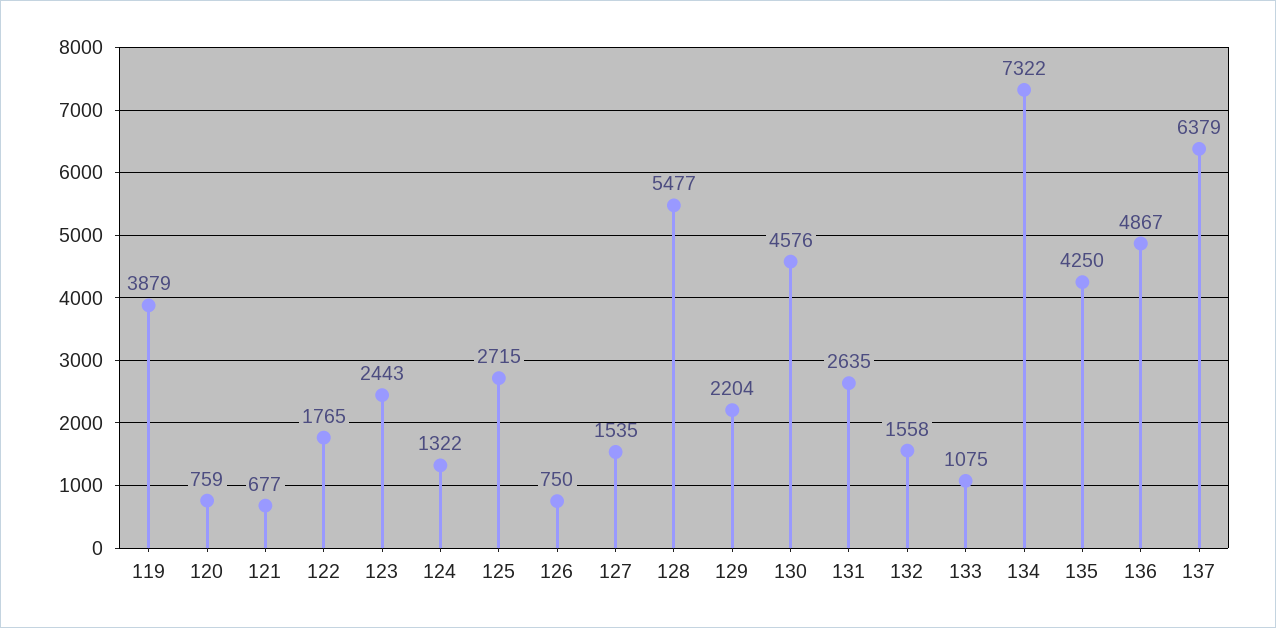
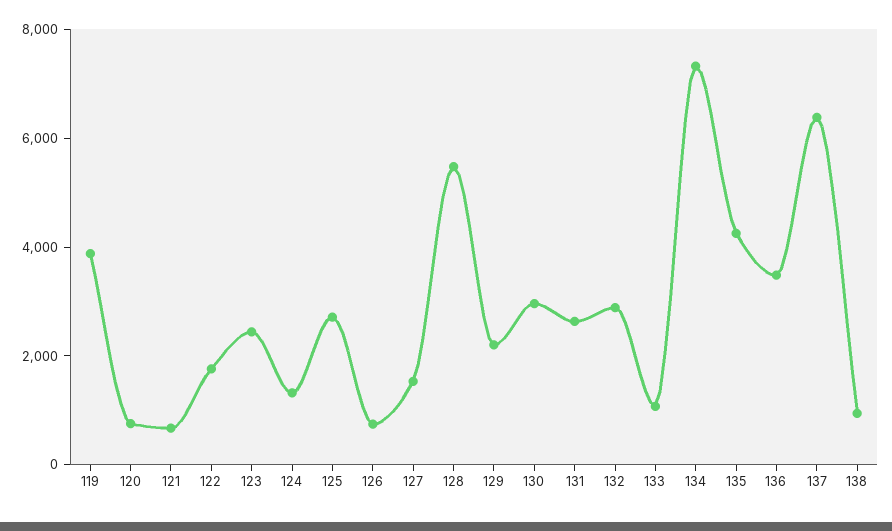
  {
    "119": 3879,
    "120": 759,
    "121": 677,
    "122": 1765,
    "123": 2443,
    "124": 1322,
    "125": 2715,
    "126": 750,
    "127": 1535,
    "128": 5477,
    "129": 2204,
-   "130": 4576,
+   "130": 3000,
    "131": 2635,
-   "132": 1558,
+   "132": 3000,
    "133": 1075,
    "134": 7322,
    "135": 4250,
-   "136": 4867,
+   "136": 3500,
-   "137": 6379
+   "137": 6379,
+   "138": 1000
  }

